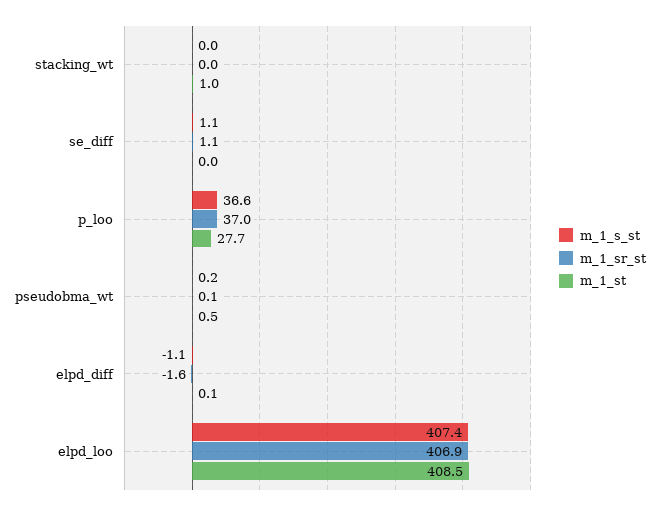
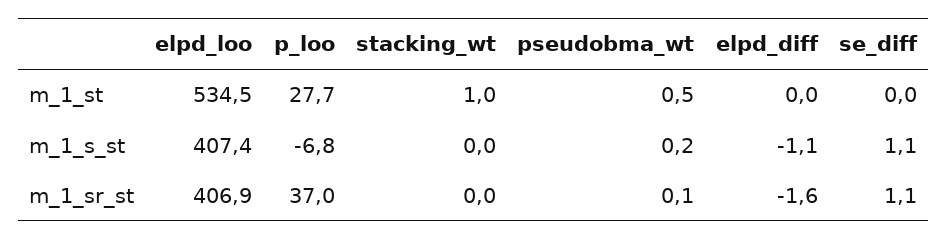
  {
    "m_1_s_st": {
      "stacking_wt": 0,
      "se_diff": 1.1,
-     "p_loo": 36.6,
+     "p_loo": -6.8,
      "pseudobma_wt": 0.2,
      "elpd_diff": -1.1,
      "elpd_loo": 407.4
    },
    "m_1_sr_st": {
      "stacking_wt": 0,
      "se_diff": 1.1,
      "p_loo": 37,
      "pseudobma_wt": 0.1,
      "elpd_diff": -1.6,
      "elpd_loo": 406.9
    },
    "m_1_st": {
      "stacking_wt": 1,
      "se_diff": 0,
      "p_loo": 27.7,
      "pseudobma_wt": 0.5,
-     "elpd_diff": 0.1,
+     "elpd_diff": 0,
-     "elpd_loo": 408.5
+     "elpd_loo": 534.5
    }
  }

